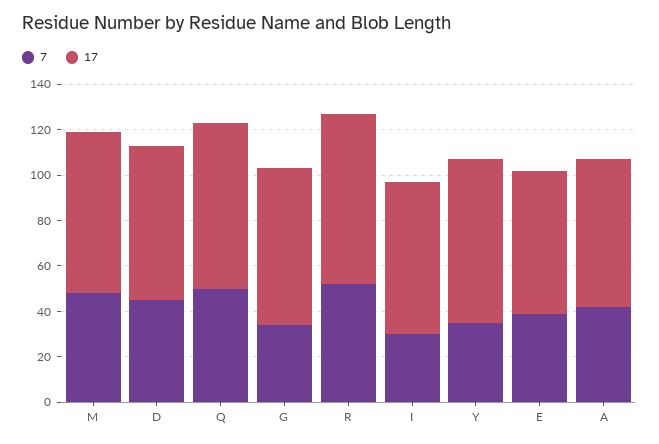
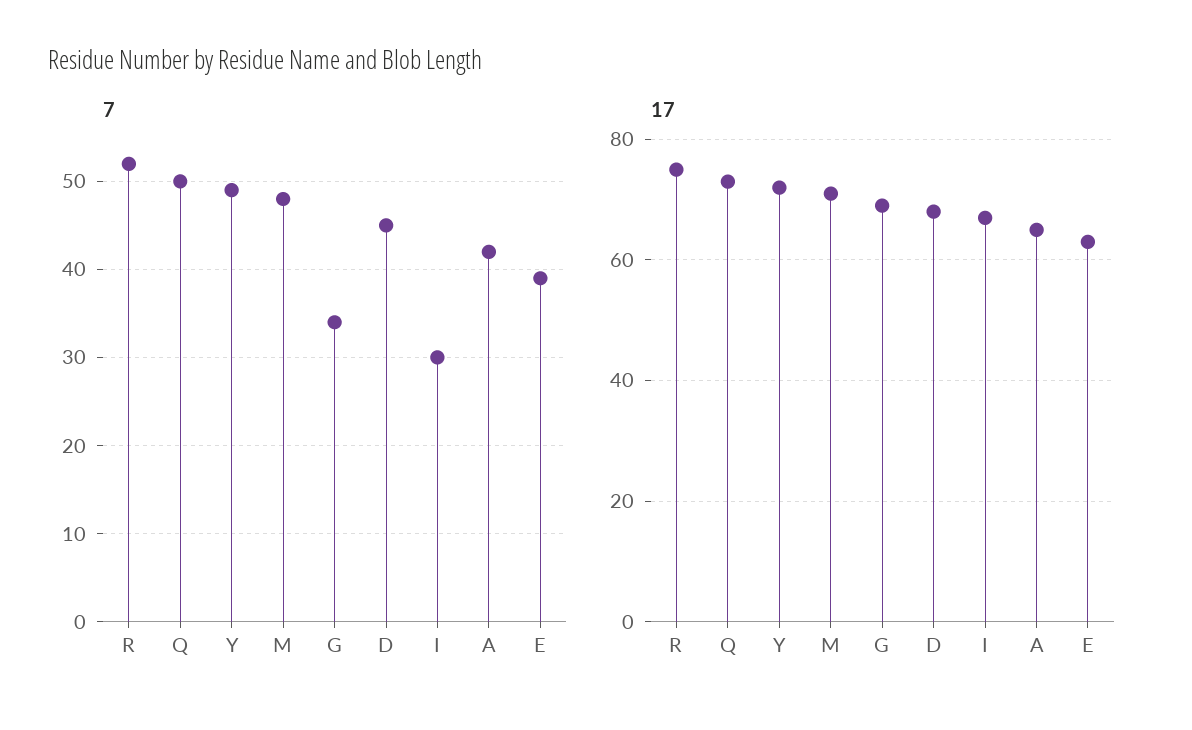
  {
    "7": {
      "M": 48,
      "D": 45,
      "Q": 50,
      "G": 34,
      "R": 52,
      "I": 30,
-     "Y": 35,
+     "Y": 49,
      "E": 39,
      "A": 42
    },
    "17": {
      "M": 70,
      "D": 70,
      "Q": 75,
      "G": 70,
      "R": 75,
      "I": 65,
      "Y": 70,
      "E": 65,
      "A": 65
    }
  }

